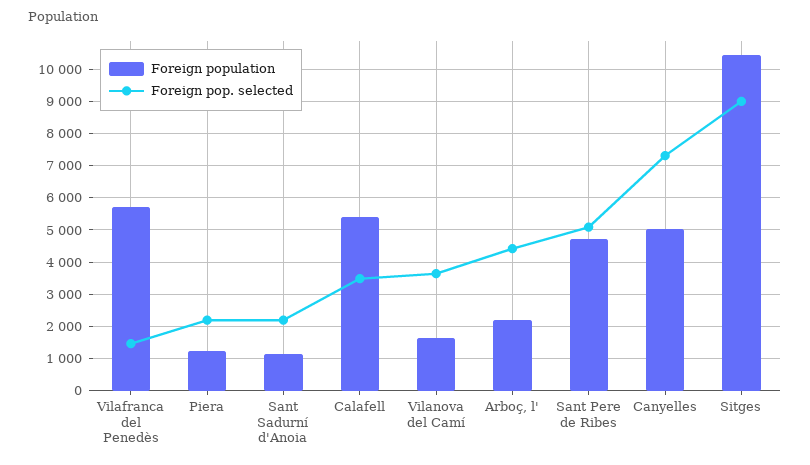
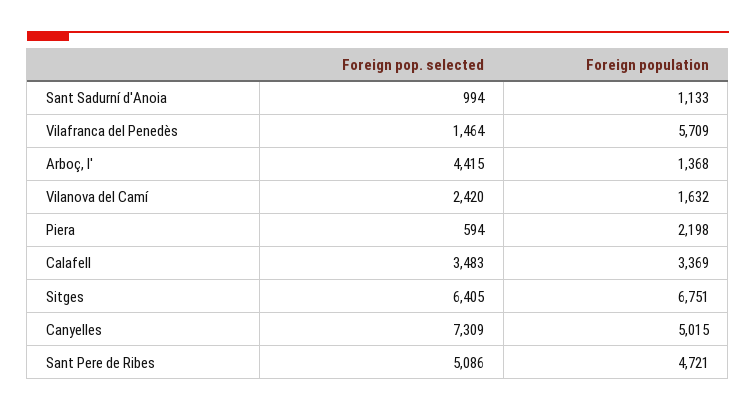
  {
    "Foreign population": {
      "Vilafranca del Penedès": 5709,
-     "Piera": 1200,
+     "Piera": 2198,
      "Sant Sadurní d'Anoia": 1133,
-     "Calafell": 5400,
+     "Calafell": 3369,
      "Vilanova del Camí": 1632,
-     "Arboç, l'": 2200,
+     "Arboç, l'": 1368,
      "Sant Pere de Ribes": 4721,
      "Canyelles": 5015,
-     "Sitges": 10400
+     "Sitges": 6751
    },
    "Foreign pop. selected": {
      "Vilafranca del Penedès": 1464,
-     "Piera": 2200,
+     "Piera": 594,
-     "Sant Sadurní d'Anoia": 2200,
+     "Sant Sadurní d'Anoia": 994,
      "Calafell": 3483,
-     "Vilanova del Camí": 3600,
+     "Vilanova del Camí": 2420,
      "Arboç, l'": 4415,
      "Sant Pere de Ribes": 5086,
      "Canyelles": 7309,
-     "Sitges": 9000
+     "Sitges": 6405
    }
  }

